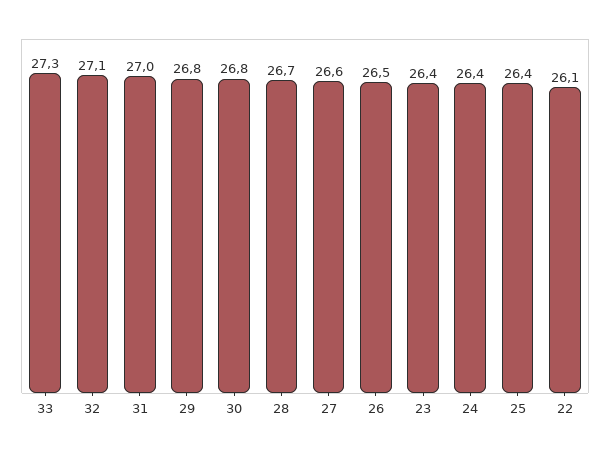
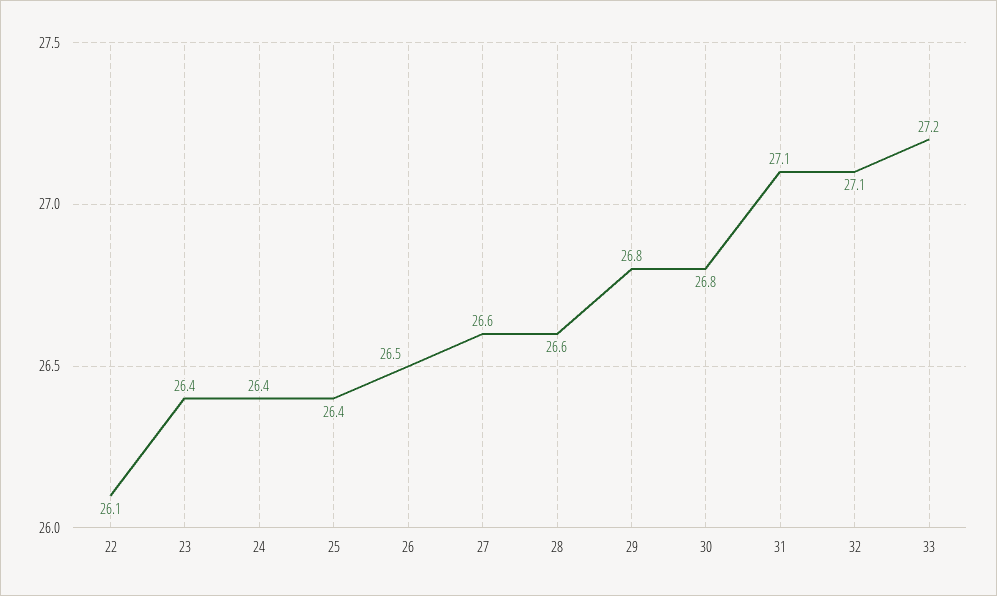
  {
-   "33": 27.3,
+   "33": 27.2,
    "32": 27.1,
-   "31": 27,
+   "31": 27.1,
    "29": 26.8,
    "30": 26.8,
-   "28": 26.7,
+   "28": 26.6,
    "27": 26.6,
    "26": 26.5,
    "23": 26.4,
    "24": 26.4,
    "25": 26.4,
    "22": 26.1
  }

